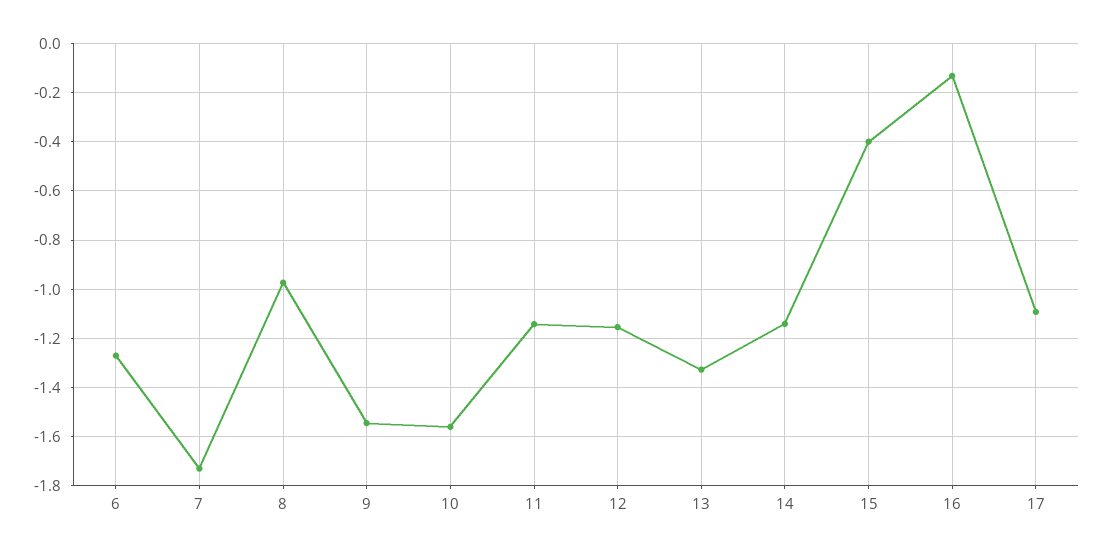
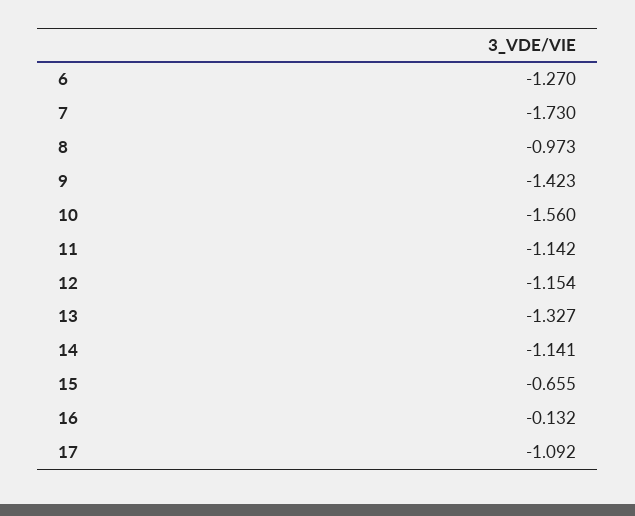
  {
    "6": -1.27,
    "7": -1.73,
    "8": -0.973,
-   "9": -1.55,
+   "9": -1.423,
    "10": -1.56,
    "11": -1.142,
    "12": -1.154,
    "13": -1.327,
    "14": -1.141,
-   "15": -0.4,
+   "15": -0.655,
    "16": -0.132,
    "17": -1.092
  }

